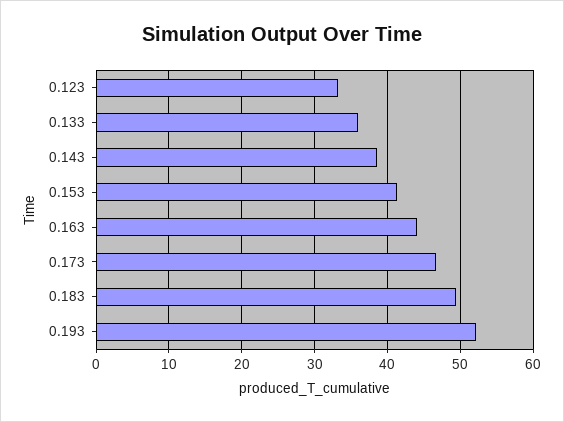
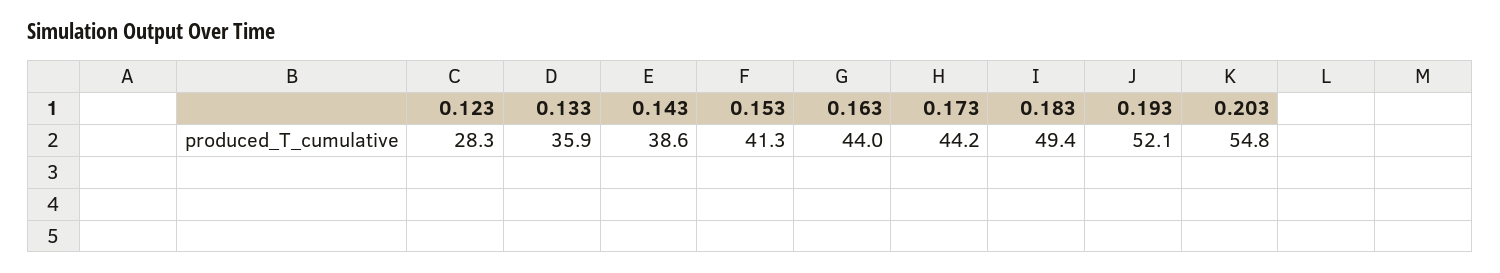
  {
-   "0.123": 33,
+   "0.123": 28.3,
    "0.133": 35.9,
    "0.143": 38.6,
    "0.153": 41.3,
    "0.163": 44,
-   "0.173": 47,
+   "0.173": 44.2,
    "0.183": 49.4,
-   "0.193": 52.1
+   "0.193": 52.1,
+   "0.203": 54.8
  }

